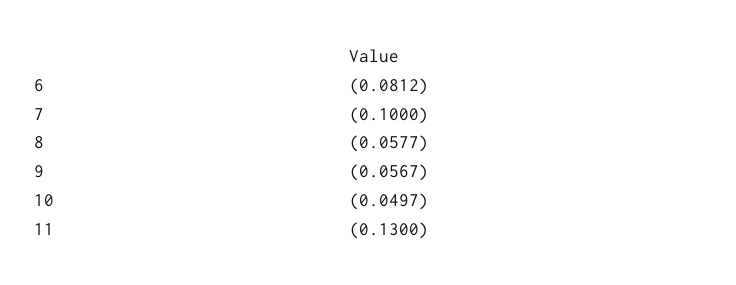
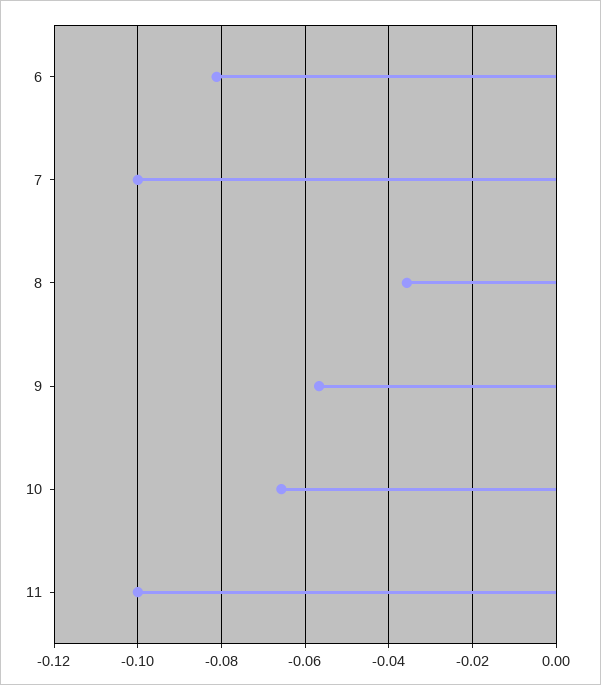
  {
    "6": -0.0812,
    "7": -0.1,
-   "8": -0.0577,
+   "8": -0.036,
    "9": -0.0567,
-   "10": -0.0497,
+   "10": -0.066,
-   "11": -0.13
+   "11": -0.1
  }

